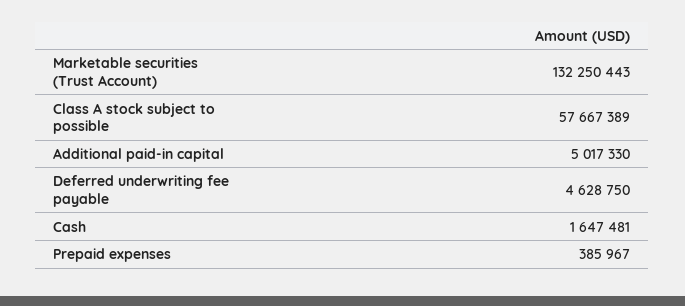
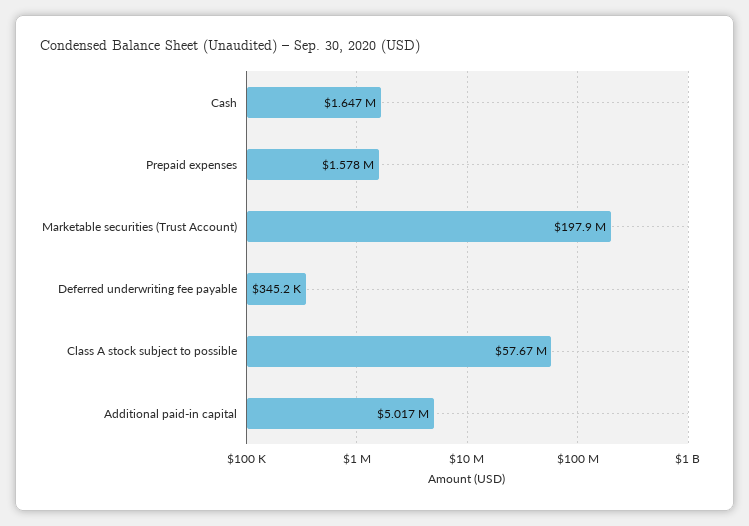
  {
-   "Marketable securities (Trust Account)": 132250443,
+   "Marketable securities (Trust Account)": 197900000,
    "Class A stock subject to possible": 57667389,
    "Additional paid-in capital": 5017330,
-   "Deferred underwriting fee payable": 4628750,
+   "Deferred underwriting fee payable": 345200,
    "Cash": 1647481,
-   "Prepaid expenses": 385967
+   "Prepaid expenses": 1578000
  }

